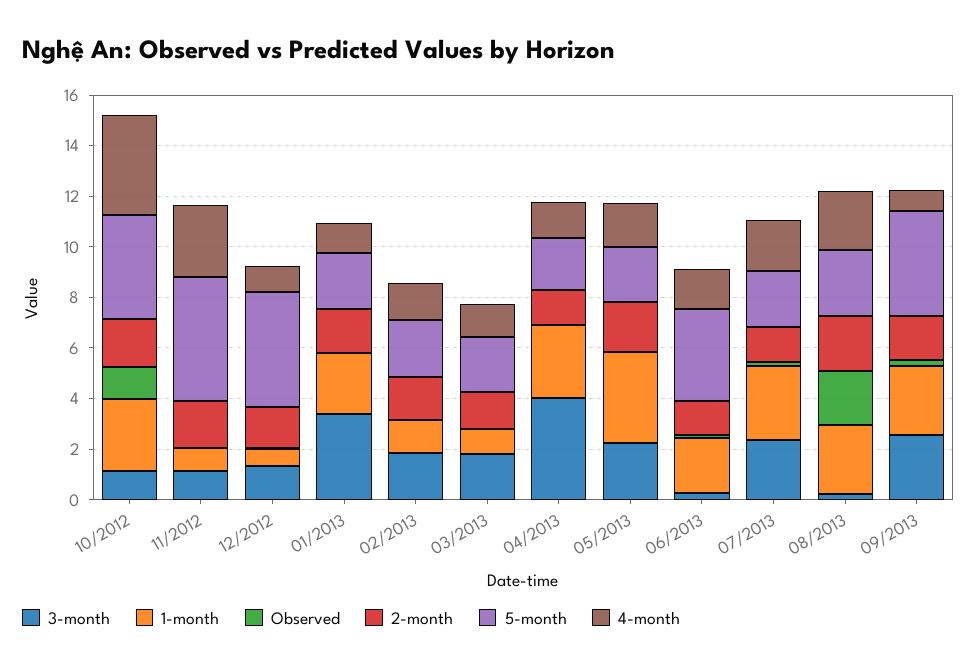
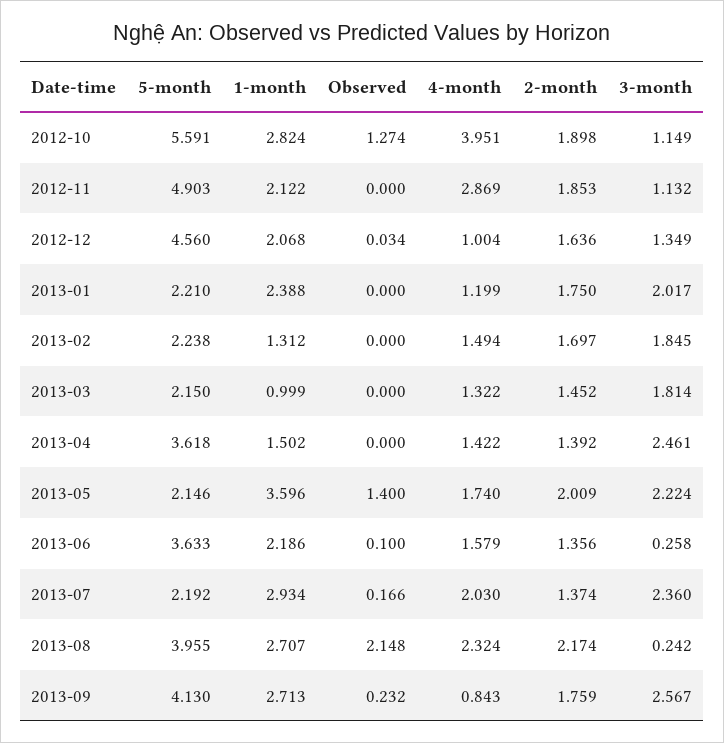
  {
    "3-month": {
      "10/2012": 1.149,
      "11/2012": 1.132,
      "12/2012": 1.349,
-     "01/2013": 3.5,
+     "01/2013": 2.017,
      "02/2013": 1.845,
      "03/2013": 1.814,
-     "04/2013": 4,
+     "04/2013": 2.461,
      "05/2013": 2.224,
      "06/2013": 0.258,
      "07/2013": 2.36,
      "08/2013": 0.242,
      "09/2013": 2.567
    },
    "1-month": {
      "10/2012": 2.824,
-     "11/2012": 1,
+     "11/2012": 2.122,
-     "12/2012": 0.5,
+     "12/2012": 2.068,
      "01/2013": 2.388,
      "02/2013": 1.312,
      "03/2013": 0.999,
-     "04/2013": 3,
+     "04/2013": 1.502,
      "05/2013": 3.596,
      "06/2013": 2.186,
      "07/2013": 2.934,
      "08/2013": 2.707,
      "09/2013": 2.713
    },
    "Observed": {
      "10/2012": 1.274,
      "11/2012": 0,
      "12/2012": 0.034,
      "01/2013": 0,
      "02/2013": 0,
      "03/2013": 0,
      "04/2013": 0,
-     "05/2013": 0,
+     "05/2013": 1.4,
      "06/2013": 0.1,
      "07/2013": 0.166,
      "08/2013": 2.148,
      "09/2013": 0.232
    },
    "2-month": {
      "10/2012": 1.898,
      "11/2012": 1.853,
      "12/2012": 1.636,
      "01/2013": 1.75,
      "02/2013": 1.697,
      "03/2013": 1.452,
      "04/2013": 1.392,
      "05/2013": 2.009,
      "06/2013": 1.356,
      "07/2013": 1.374,
      "08/2013": 2.174,
      "09/2013": 1.759
    },
    "5-month": {
-     "10/2012": 4,
+     "10/2012": 5.591,
      "11/2012": 4.903,
      "12/2012": 4.56,
      "01/2013": 2.21,
      "02/2013": 2.238,
      "03/2013": 2.15,
-     "04/2013": 2,
+     "04/2013": 3.618,
      "05/2013": 2.146,
      "06/2013": 3.633,
      "07/2013": 2.192,
-     "08/2013": 2.5,
+     "08/2013": 3.955,
      "09/2013": 4.13
    },
    "4-month": {
      "10/2012": 3.951,
      "11/2012": 2.869,
      "12/2012": 1.004,
      "01/2013": 1.199,
      "02/2013": 1.494,
      "03/2013": 1.322,
      "04/2013": 1.422,
      "05/2013": 1.74,
      "06/2013": 1.579,
      "07/2013": 2.03,
      "08/2013": 2.324,
      "09/2013": 0.843
    }
  }

